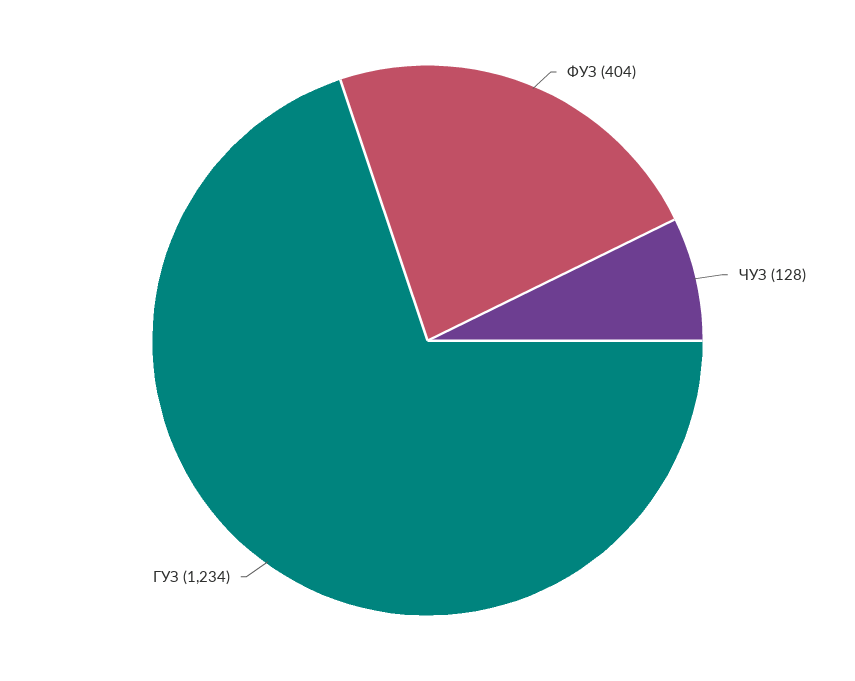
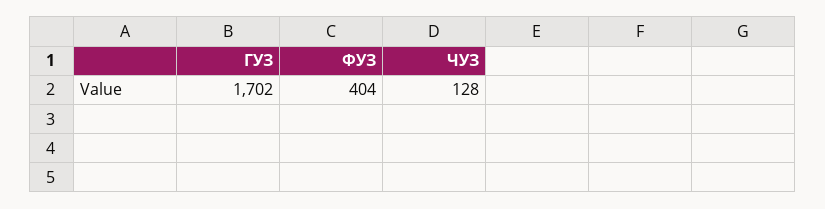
  {
    "ФУЗ": 404,
    "ЧУЗ": 128,
-   "ГУЗ": 1234
+   "ГУЗ": 1702
  }

